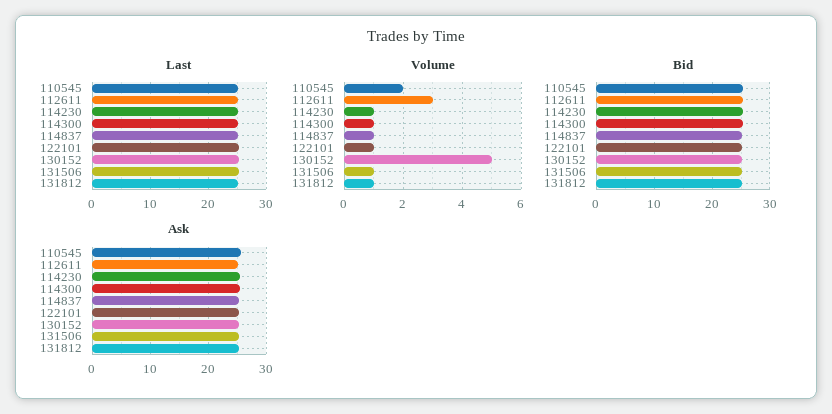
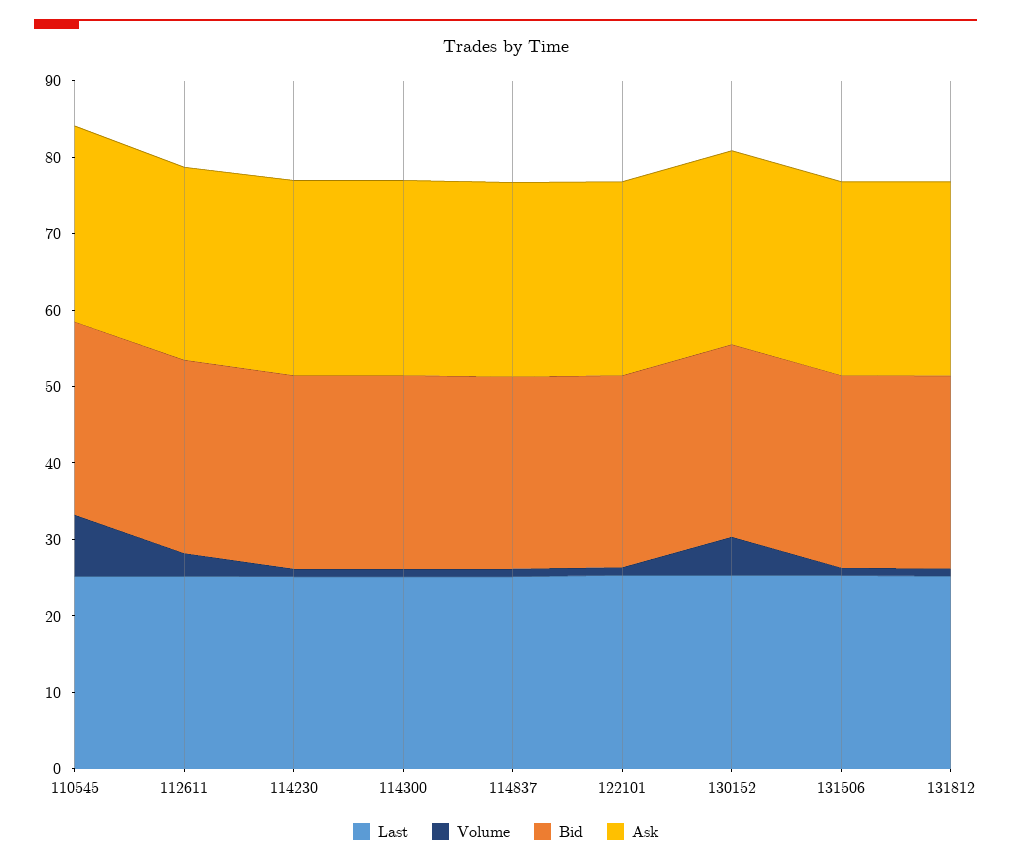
  {
    "Last": {
      "110545": 26,
      "112611": 26,
      "114230": 26,
      "114300": 26,
      "114837": 26,
      "122101": 26,
      "130152": 26,
      "131506": 26,
      "131812": 26
    },
    "Volume": {
-     "110545": 2,
+     "110545": 8,
      "112611": 3,
      "114230": 1,
      "114300": 1,
      "114837": 1,
      "122101": 1,
      "130152": 5,
      "131506": 1,
      "131812": 1
    },
    "Bid": {
      "110545": 26,
      "112611": 26,
      "114230": 26,
      "114300": 26,
      "114837": 26,
      "122101": 26,
      "130152": 26,
      "131506": 26,
      "131812": 26
    },
    "Ask": {
      "110545": 26,
      "112611": 26,
      "114230": 26,
      "114300": 26,
      "114837": 26,
      "122101": 26,
      "130152": 26,
      "131506": 26,
      "131812": 26
    }
  }

